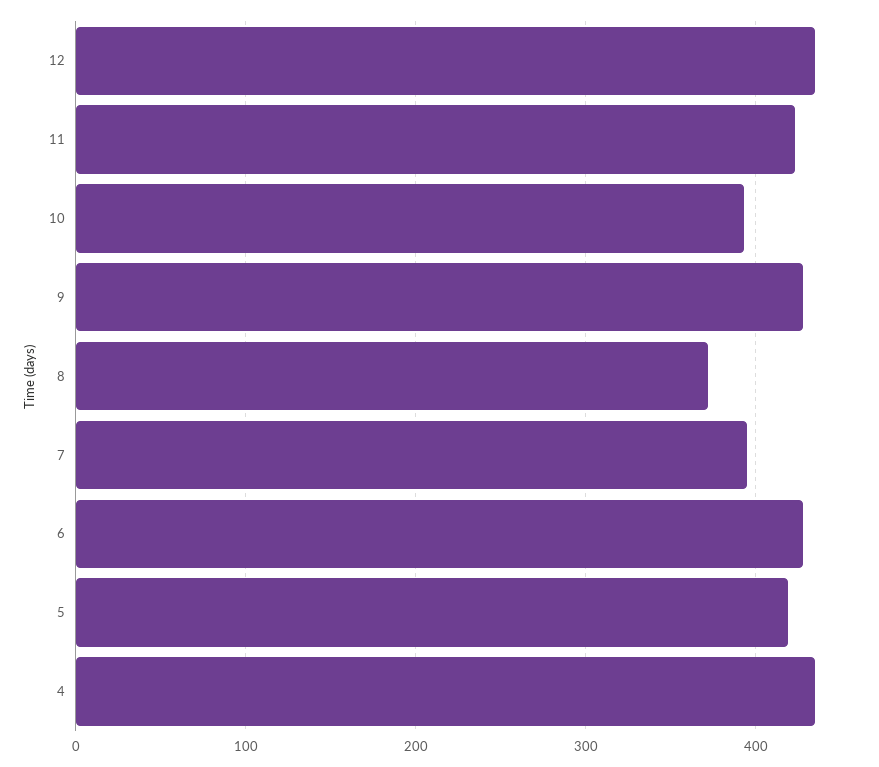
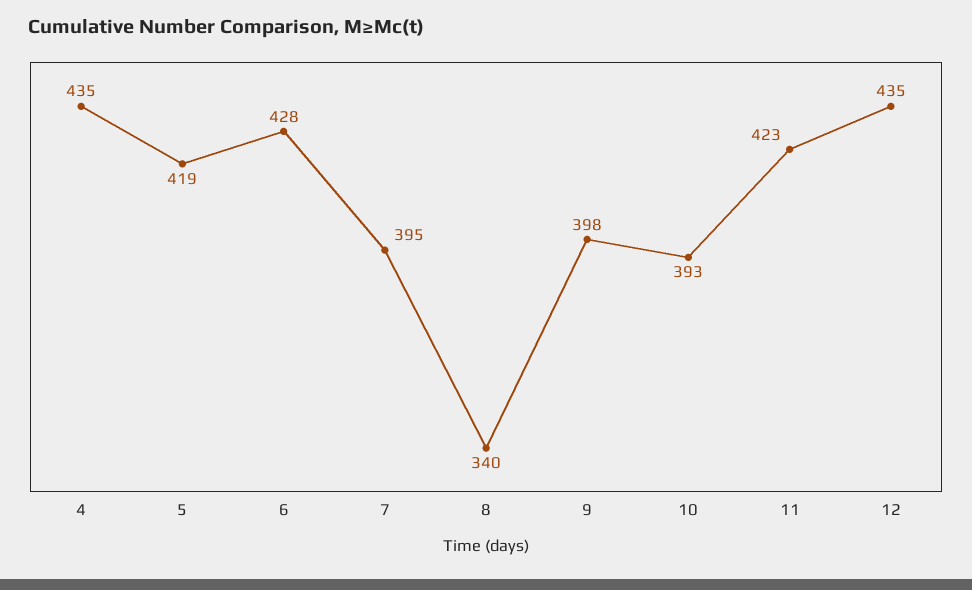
  {
    "12": 435,
    "11": 423,
    "10": 393,
-   "9": 430,
+   "9": 398,
-   "8": 370,
+   "8": 340,
    "7": 395,
    "6": 428,
    "5": 419,
    "4": 435
  }

